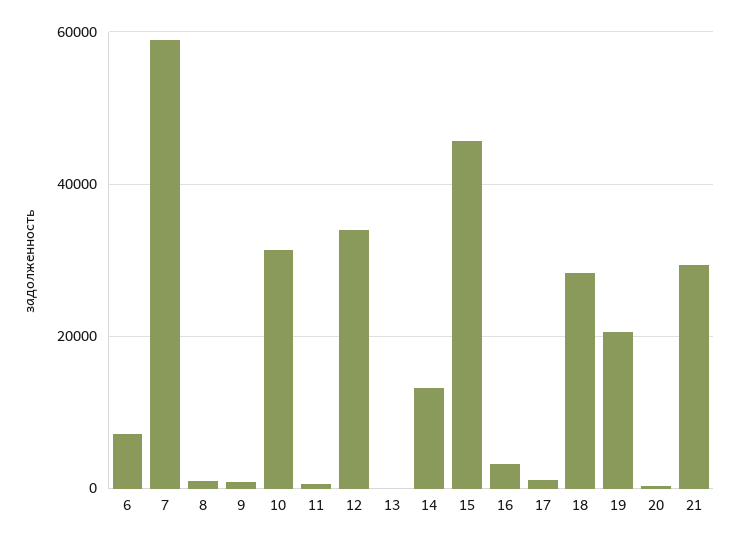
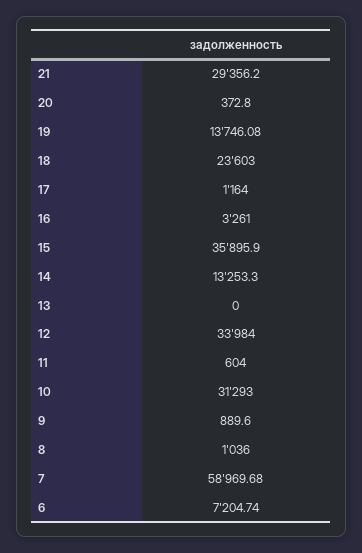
  {
    "6": 7204.74,
    "7": 58969.68,
    "8": 1036,
    "9": 889.6,
    "10": 31293,
    "11": 604,
    "12": 33984,
    "13": 0,
    "14": 13253.3,
-   "15": 46000,
+   "15": 35895.9,
    "16": 3261,
    "17": 1164,
-   "18": 28000,
+   "18": 23603,
-   "19": 20000,
+   "19": 13746.08,
    "20": 372.8,
    "21": 29356.2
  }

